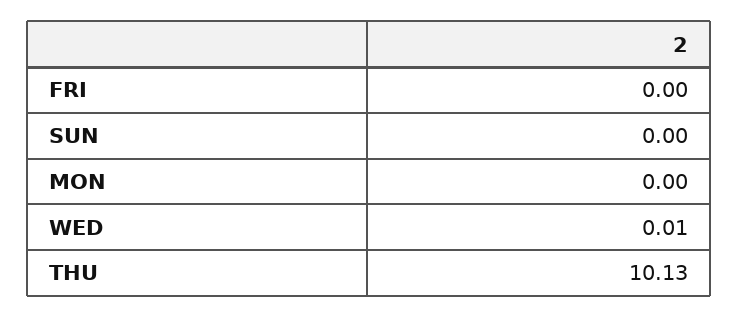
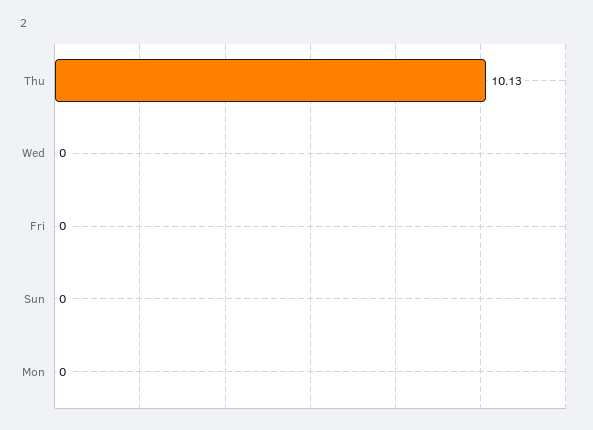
  {
    "FRI": 0,
    "SUN": 0,
    "MON": 0,
-   "WED": 0.01,
+   "WED": 0,
    "THU": 10.13
  }

